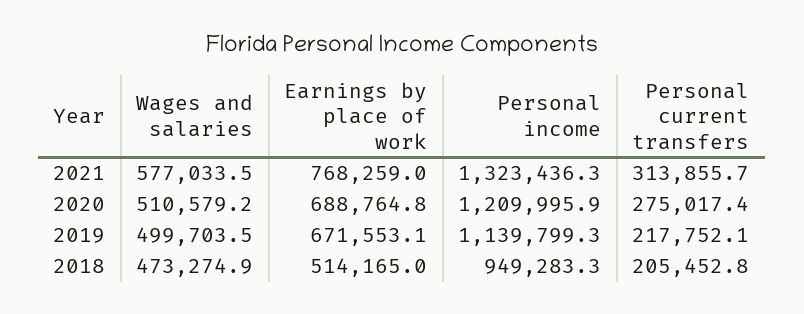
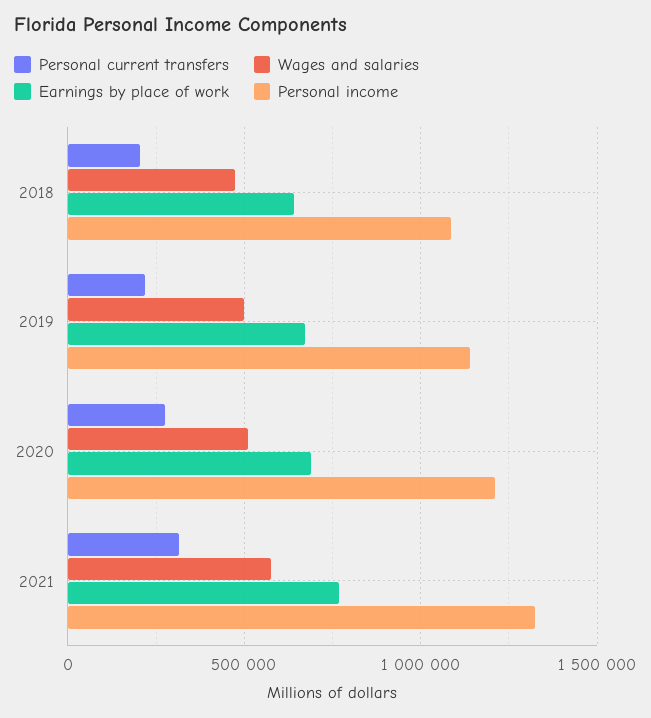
  {
    "Wages and salaries": {
      "2021": 577033.5,
      "2020": 510579.2,
      "2019": 499703.5,
      "2018": 473274.9
    },
    "Earnings by place of work": {
      "2021": 768259,
      "2020": 688764.8,
      "2019": 671553.1,
-     "2018": 514165
+     "2018": 650000
    },
    "Personal income": {
      "2021": 1323436.3,
      "2020": 1209995.9,
      "2019": 1139799.3,
-     "2018": 949283.3
+     "2018": 1100000
    },
    "Personal current transfers": {
      "2021": 313855.7,
      "2020": 275017.4,
      "2019": 217752.1,
      "2018": 205452.8
    }
  }

